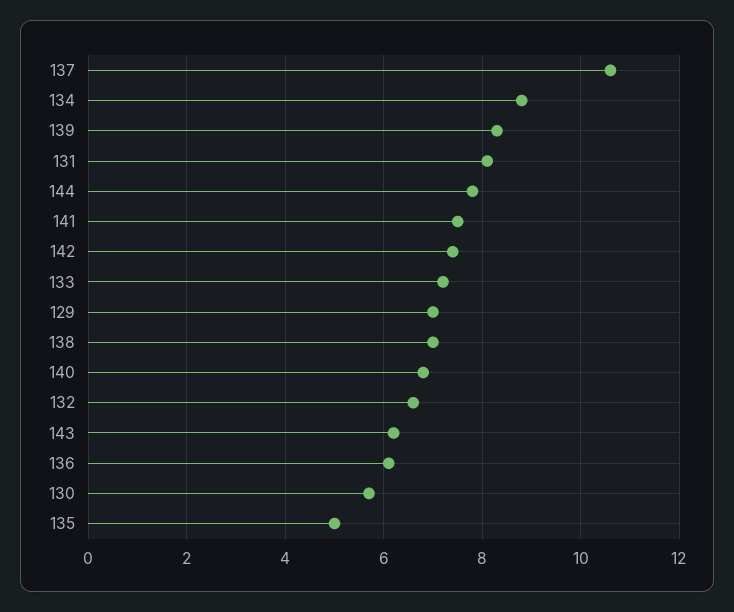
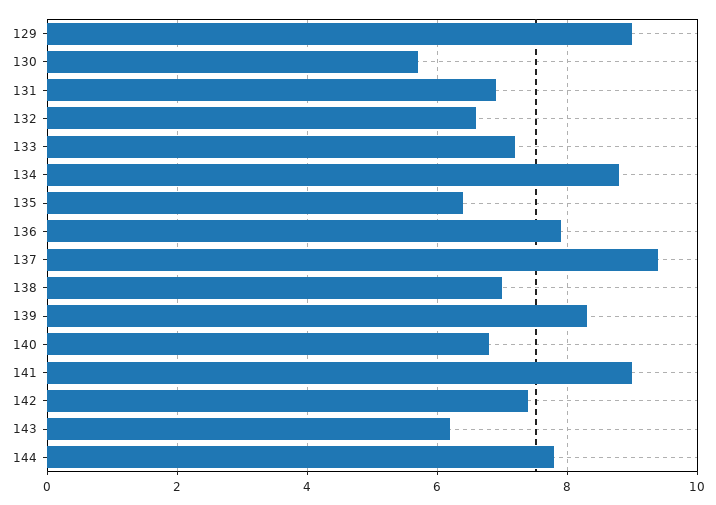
  {
-   "137": 10.5,
+   "137": 9.5,
    "134": 9,
    "139": 8.5,
-   "131": 8,
+   "131": 7,
    "144": 8,
-   "141": 7.5,
+   "141": 9,
    "142": 7.5,
    "133": 7,
-   "129": 7,
+   "129": 9,
    "138": 7,
    "140": 7,
    "132": 6.5,
    "143": 6,
-   "136": 6,
+   "136": 8,
    "130": 5.5,
-   "135": 5
+   "135": 6.5
  }

